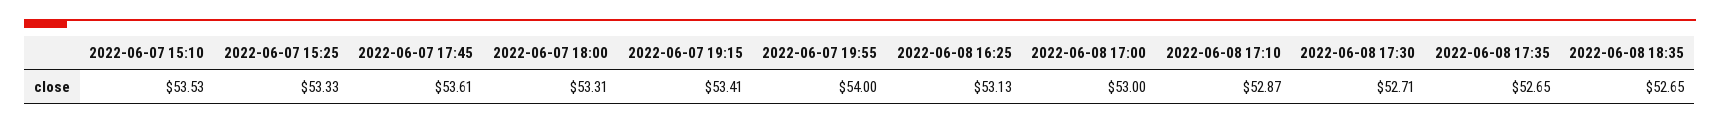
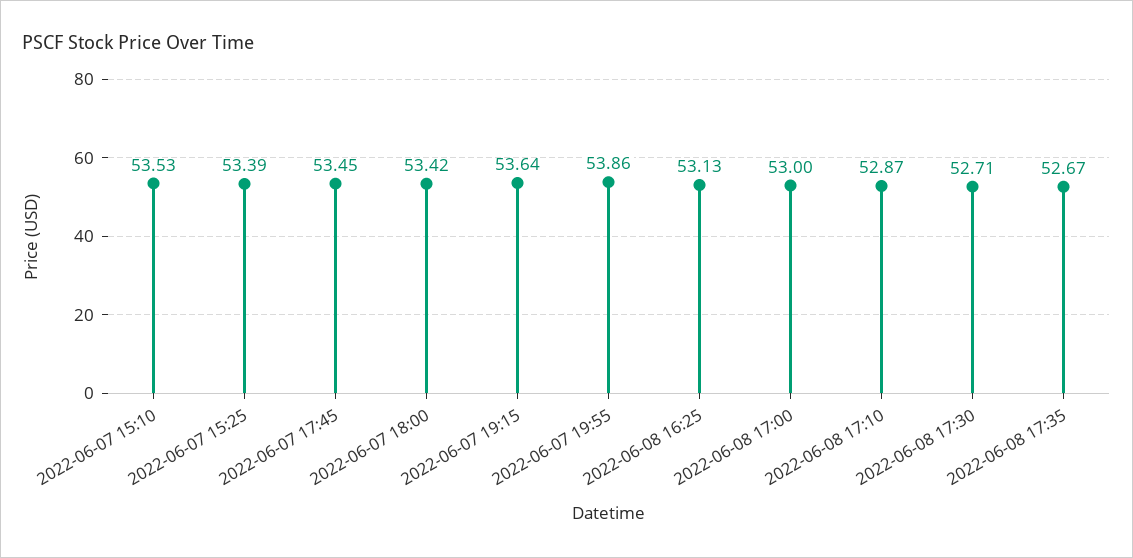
  {
    "2022-06-07 15:10": 53.53,
-   "2022-06-07 15:25": 53.33,
+   "2022-06-07 15:25": 53.39,
-   "2022-06-07 17:45": 53.61,
+   "2022-06-07 17:45": 53.45,
-   "2022-06-07 18:00": 53.31,
+   "2022-06-07 18:00": 53.42,
-   "2022-06-07 19:15": 53.41,
+   "2022-06-07 19:15": 53.64,
-   "2022-06-07 19:55": 54,
+   "2022-06-07 19:55": 53.86,
    "2022-06-08 16:25": 53.13,
    "2022-06-08 17:00": 53,
    "2022-06-08 17:10": 52.87,
    "2022-06-08 17:30": 52.71,
-   "2022-06-08 17:35": 52.65,
+   "2022-06-08 17:35": 52.67
-   "2022-06-08 18:35": 52.65
  }

